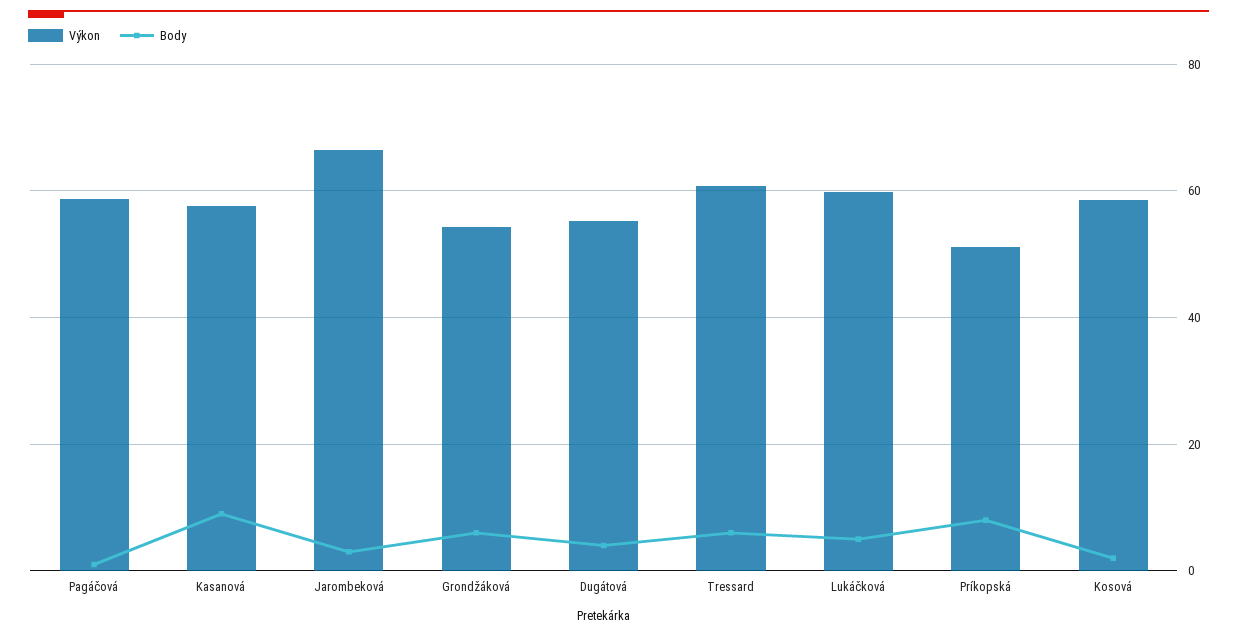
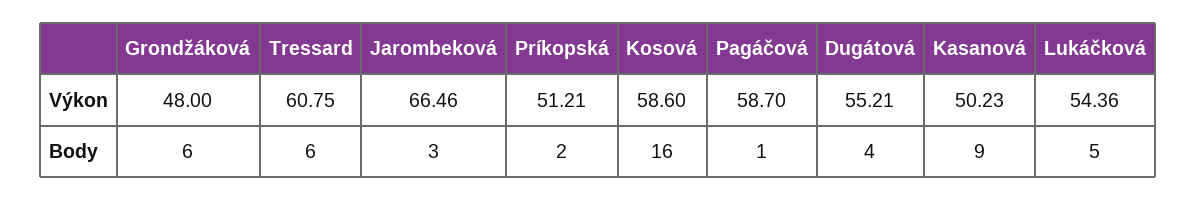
  {
    "Výkon": {
      "Pagáčová": 58.7,
-     "Kasanová": 58,
+     "Kasanová": 50.23,
      "Jarombeková": 66.46,
-     "Grondžáková": 54,
+     "Grondžáková": 48,
      "Dugátová": 55.21,
      "Tressard": 60.75,
-     "Lukáčková": 60,
+     "Lukáčková": 54.36,
      "Príkopská": 51.21,
      "Kosová": 58.6
    },
    "Body": {
      "Pagáčová": 1,
      "Kasanová": 9,
      "Jarombeková": 3,
      "Grondžáková": 6,
      "Dugátová": 4,
      "Tressard": 6,
      "Lukáčková": 5,
-     "Príkopská": 8,
+     "Príkopská": 2,
-     "Kosová": 2
+     "Kosová": 16
    }
  }

